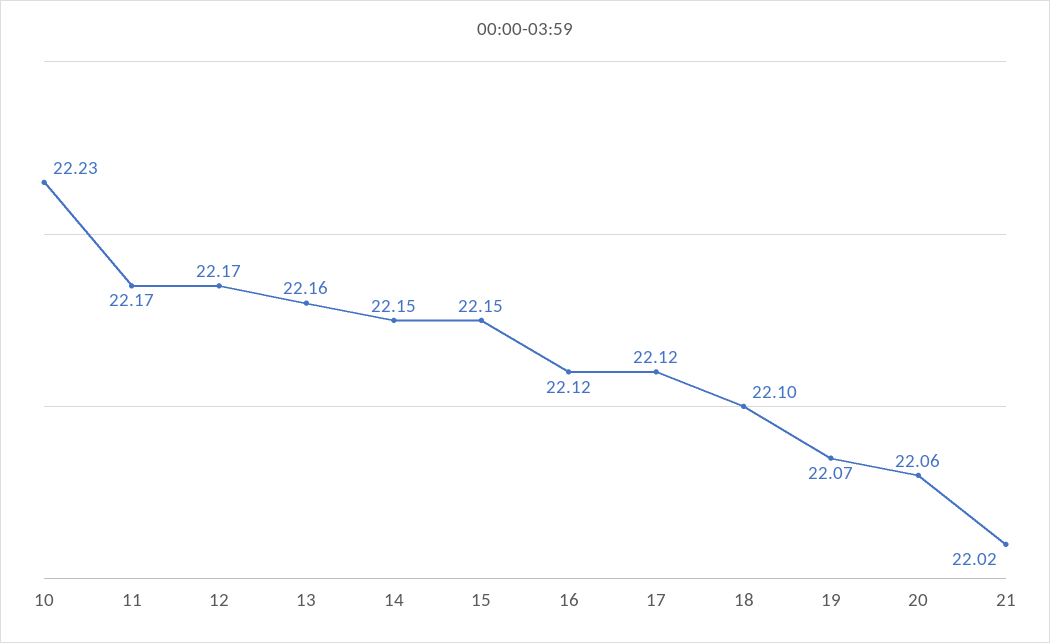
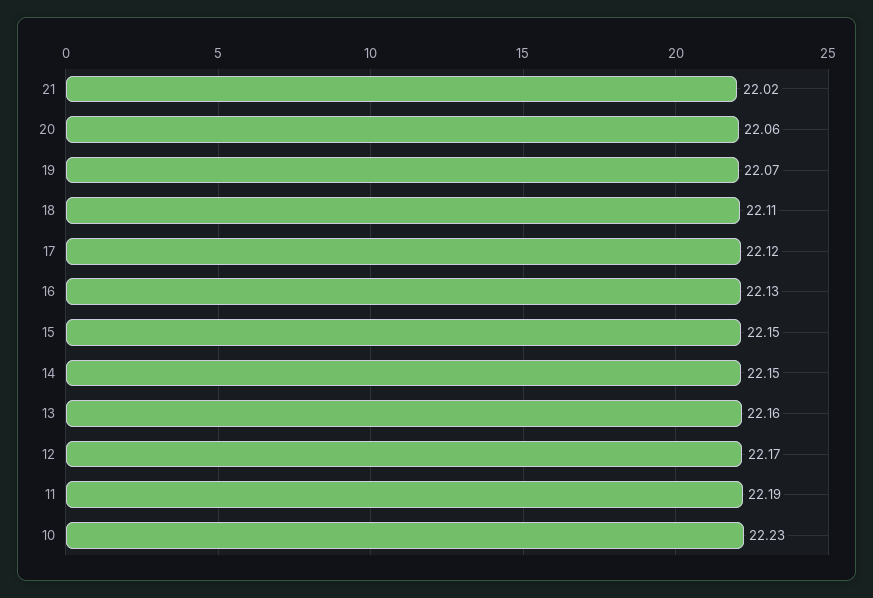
  {
    "10": 22.23,
-   "11": 22.17,
+   "11": 22.19,
    "12": 22.17,
    "13": 22.16,
    "14": 22.15,
    "15": 22.15,
-   "16": 22.12,
+   "16": 22.13,
    "17": 22.12,
-   "18": 22.1,
+   "18": 22.11,
    "19": 22.07,
    "20": 22.06,
    "21": 22.02
  }

